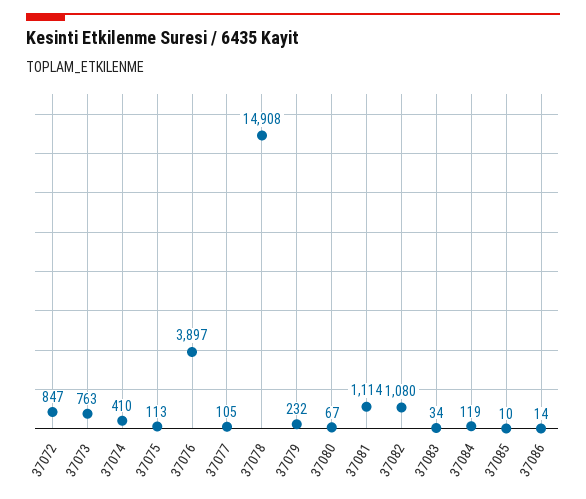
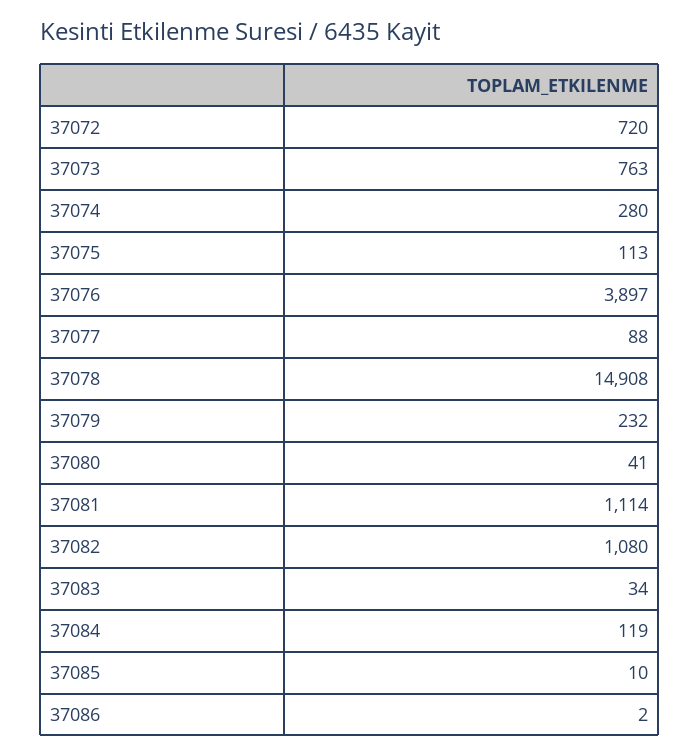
  {
-   "37072": 847,
+   "37072": 720,
    "37073": 763,
-   "37074": 410,
+   "37074": 280,
    "37075": 113,
    "37076": 3897,
-   "37077": 105,
+   "37077": 88,
    "37078": 14908,
    "37079": 232,
-   "37080": 67,
+   "37080": 41,
    "37081": 1114,
    "37082": 1080,
    "37083": 34,
    "37084": 119,
    "37085": 10,
-   "37086": 14
+   "37086": 2
  }

